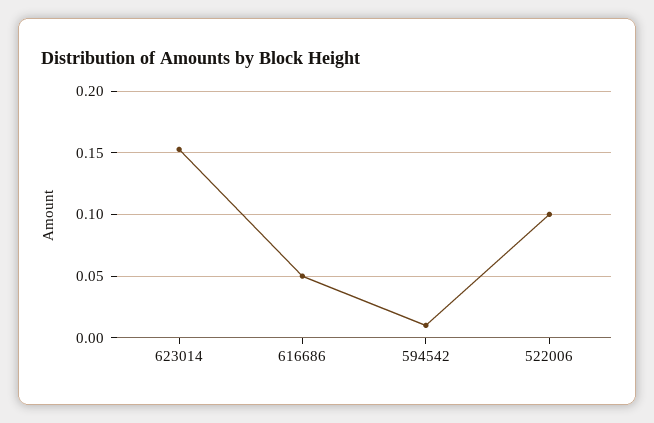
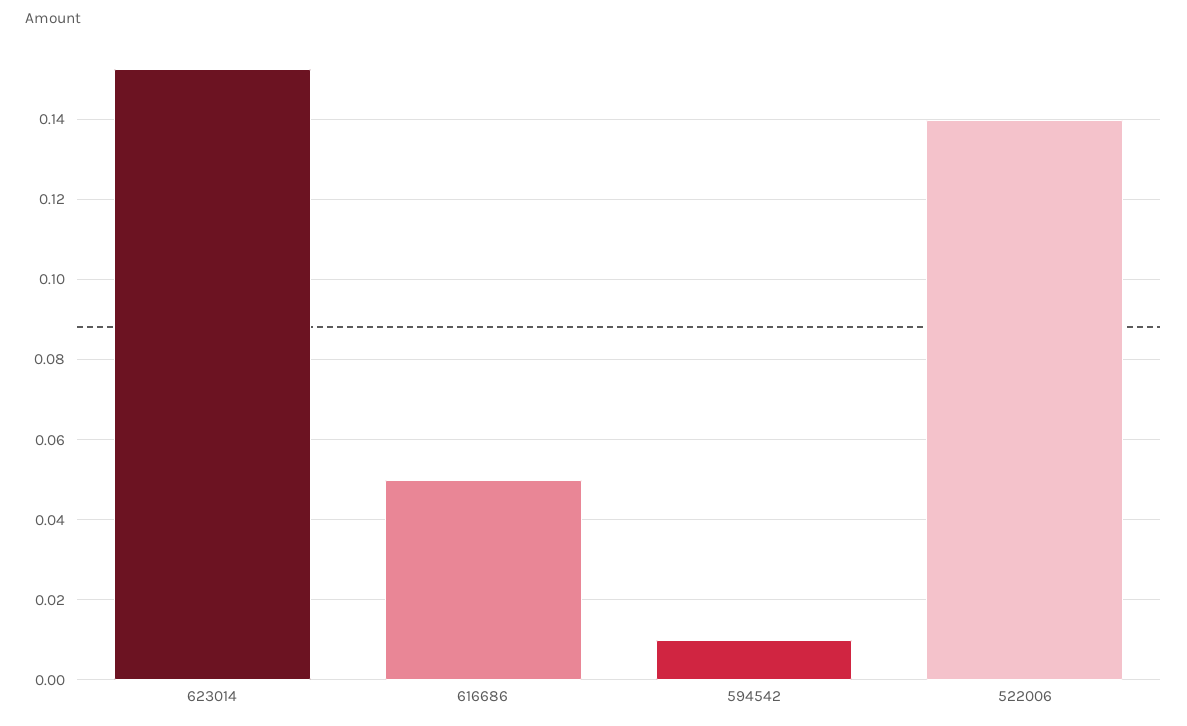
  {
    "623014": 0.152,
    "616686": 0.05,
    "594542": 0.01,
-   "522006": 0.1
+   "522006": 0.14
  }

